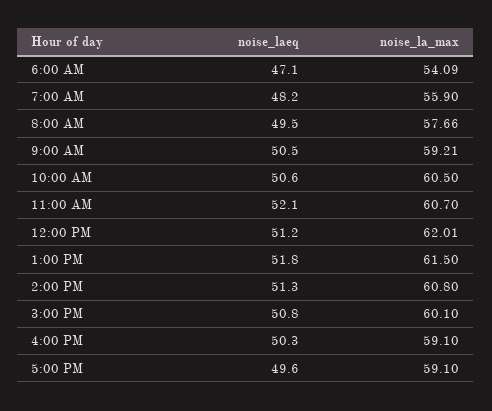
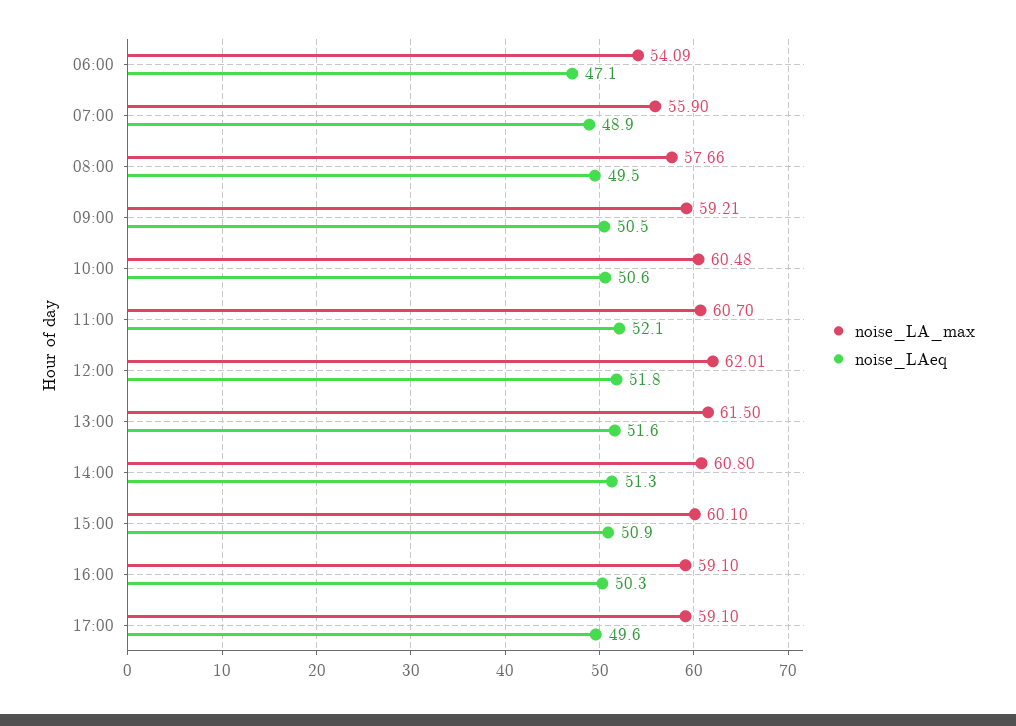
  {
    "noise_laeq": {
      "6:00 AM": 47.1,
-     "7:00 AM": 48.2,
+     "7:00 AM": 48.9,
      "8:00 AM": 49.5,
      "9:00 AM": 50.5,
      "10:00 AM": 50.6,
      "11:00 AM": 52.1,
-     "12:00 PM": 51.2,
+     "12:00 PM": 51.8,
-     "1:00 PM": 51.8,
+     "1:00 PM": 51.6,
      "2:00 PM": 51.3,
-     "3:00 PM": 50.8,
+     "3:00 PM": 50.9,
      "4:00 PM": 50.3,
      "5:00 PM": 49.6
    },
    "noise_la_max": {
      "6:00 AM": 54.09,
      "7:00 AM": 55.9,
      "8:00 AM": 57.66,
      "9:00 AM": 59.21,
-     "10:00 AM": 60.5,
+     "10:00 AM": 60.48,
      "11:00 AM": 60.7,
      "12:00 PM": 62.01,
      "1:00 PM": 61.5,
      "2:00 PM": 60.8,
      "3:00 PM": 60.1,
      "4:00 PM": 59.1,
      "5:00 PM": 59.1
    }
  }

